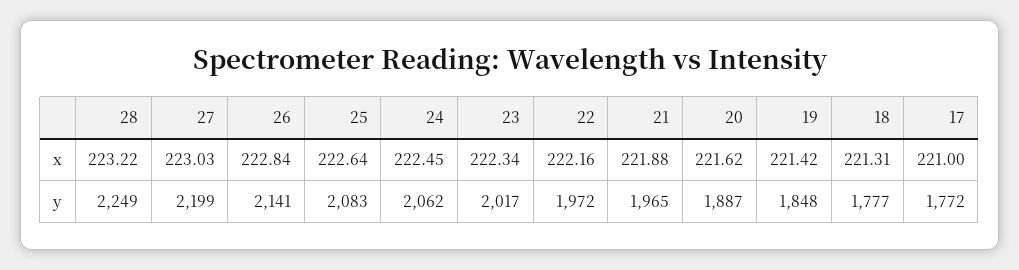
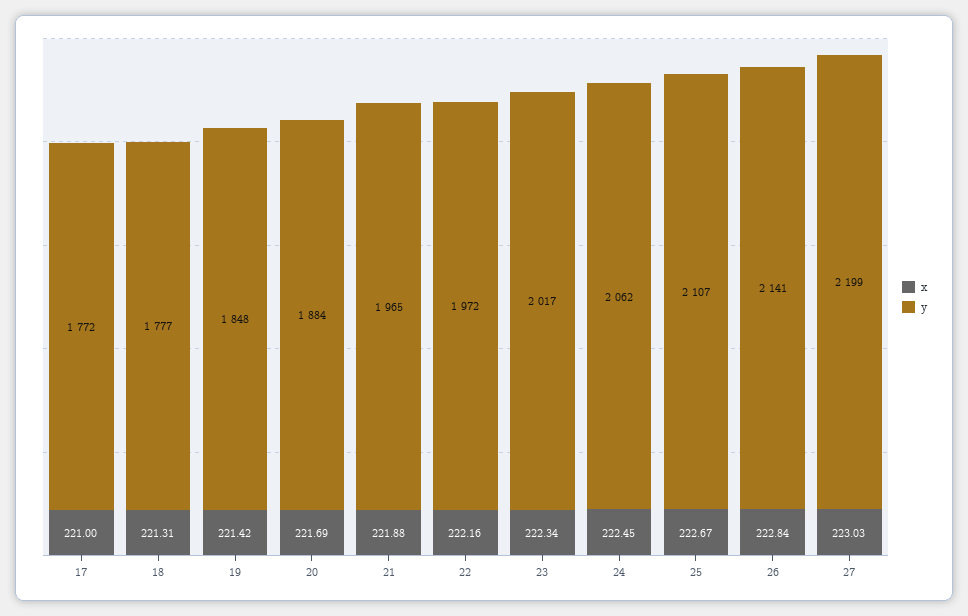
  {
    "x": {
-     "28": 223.22,
      "27": 223.03,
      "26": 222.84,
-     "25": 222.64,
+     "25": 222.67,
      "24": 222.45,
      "23": 222.34,
      "22": 222.16,
      "21": 221.88,
-     "20": 221.62,
+     "20": 221.69,
      "19": 221.42,
      "18": 221.31,
      "17": 221
    },
    "y": {
-     "28": 2249,
      "27": 2199,
      "26": 2141,
-     "25": 2083,
+     "25": 2107,
      "24": 2062,
      "23": 2017,
      "22": 1972,
      "21": 1965,
-     "20": 1887,
+     "20": 1884,
      "19": 1848,
      "18": 1777,
      "17": 1772
    }
  }

